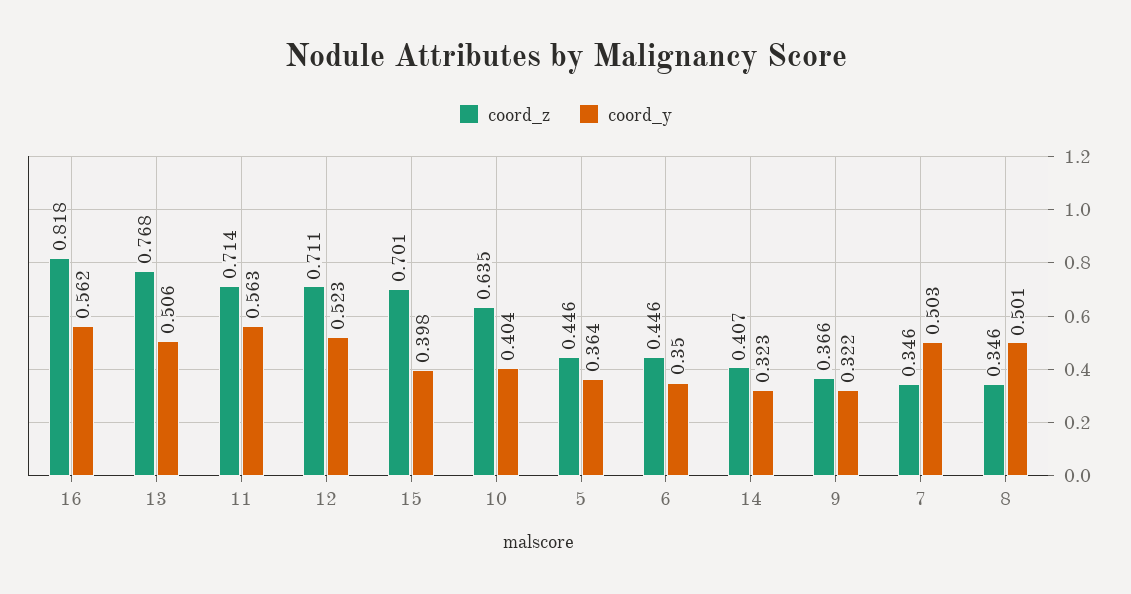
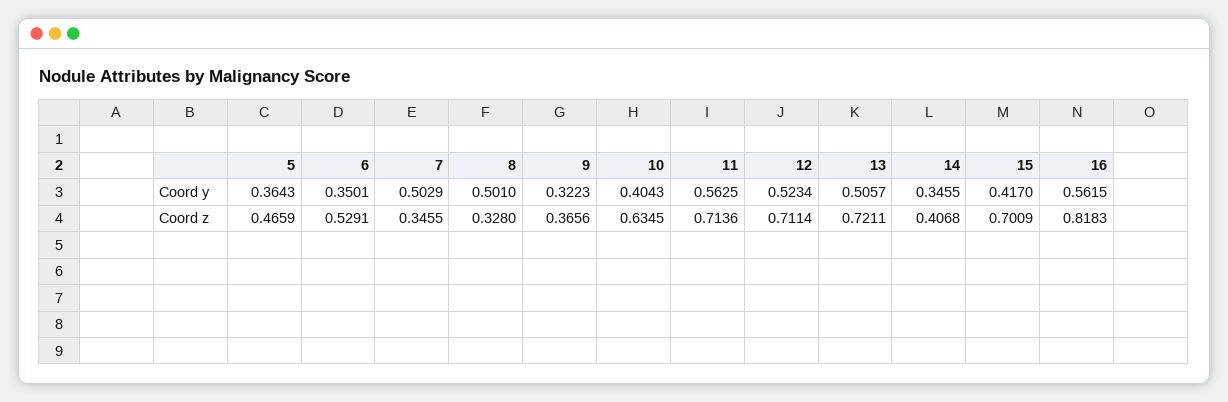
  {
    "coord_z": {
      "16": 0.8183,
-     "13": 0.768,
+     "13": 0.7211,
      "11": 0.7136,
      "12": 0.7114,
      "15": 0.7009,
      "10": 0.6345,
-     "5": 0.446,
+     "5": 0.4659,
-     "6": 0.446,
+     "6": 0.5291,
      "14": 0.4068,
      "9": 0.3656,
      "7": 0.3455,
-     "8": 0.346
+     "8": 0.328
    },
    "coord_y": {
      "16": 0.5615,
      "13": 0.5057,
      "11": 0.5625,
      "12": 0.5234,
-     "15": 0.398,
+     "15": 0.417,
      "10": 0.4043,
      "5": 0.3643,
      "6": 0.3501,
-     "14": 0.323,
+     "14": 0.3455,
      "9": 0.3223,
      "7": 0.5029,
      "8": 0.501
    }
  }

